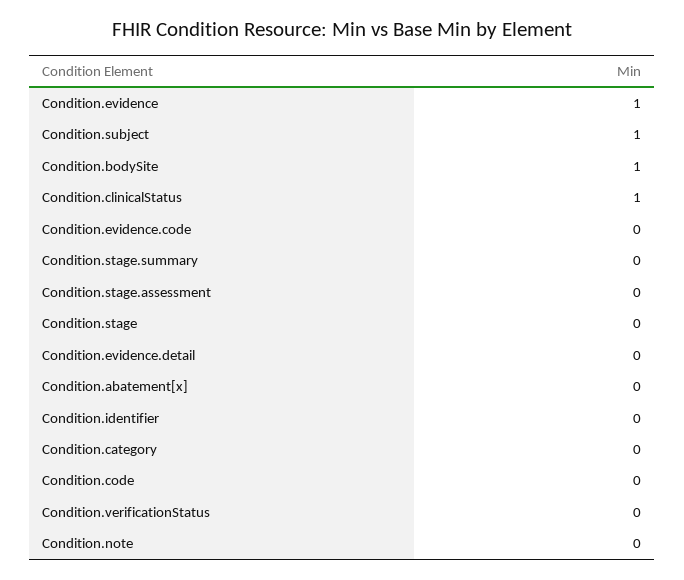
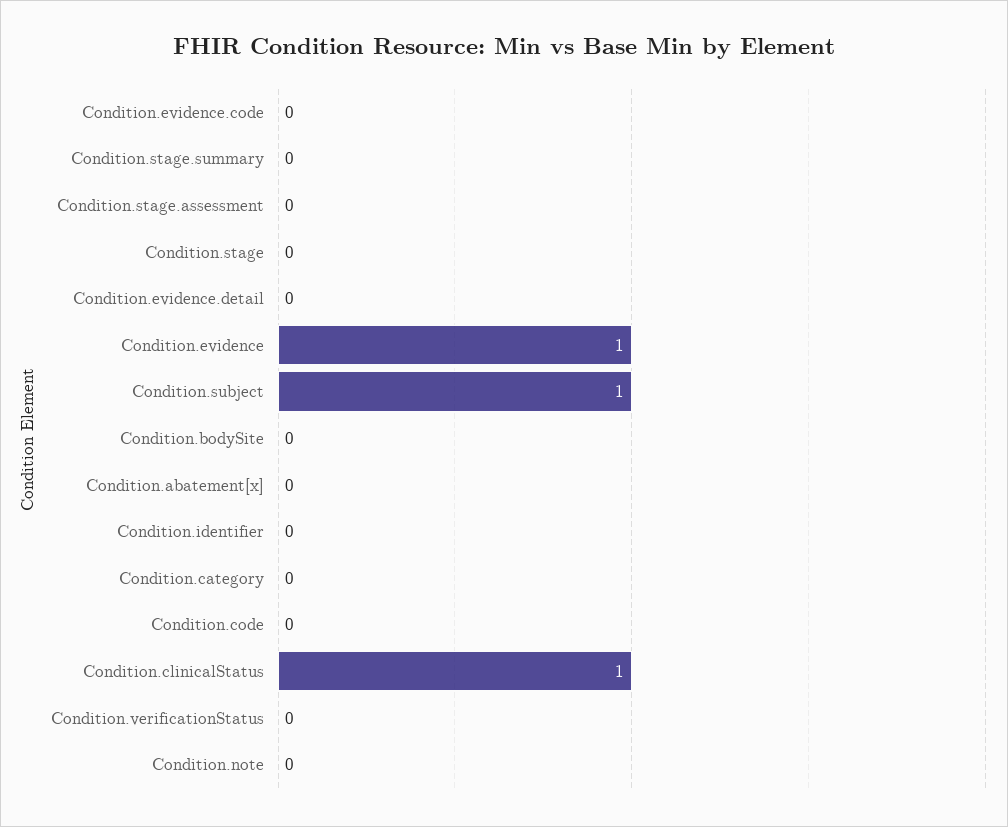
  {
    "Condition.evidence": 1,
    "Condition.subject": 1,
-   "Condition.bodySite": 1,
+   "Condition.bodySite": 0,
    "Condition.clinicalStatus": 1,
    "Condition.evidence.code": 0,
    "Condition.stage.summary": 0,
    "Condition.stage.assessment": 0,
    "Condition.stage": 0,
    "Condition.evidence.detail": 0,
    "Condition.abatement[x]": 0,
    "Condition.identifier": 0,
    "Condition.category": 0,
    "Condition.code": 0,
    "Condition.verificationStatus": 0,
    "Condition.note": 0
  }

